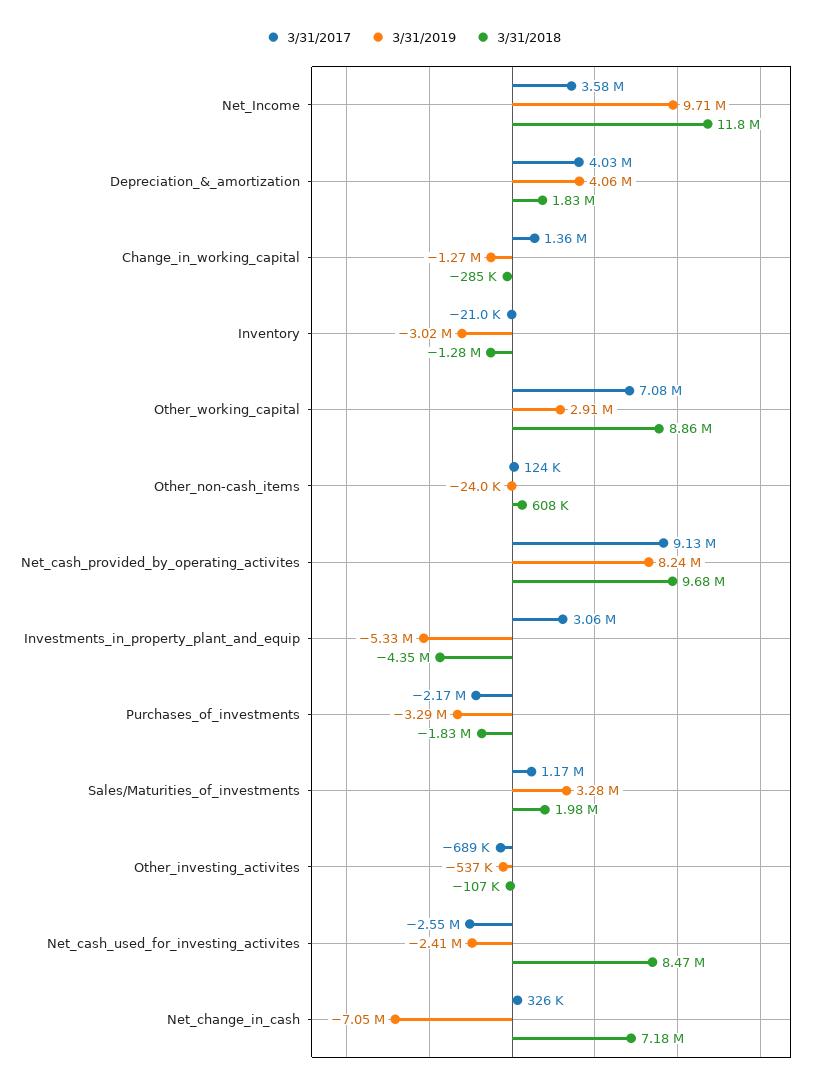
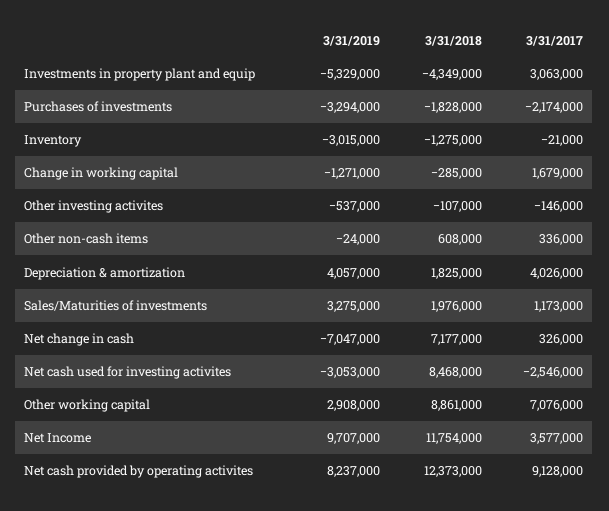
  {
    "3/31/2017": {
      "Net_Income": 3577000,
      "Depreciation_&_amortization": 4026000,
-     "Change_in_working_capital": 1360000,
+     "Change_in_working_capital": 1679000,
      "Inventory": -21000,
      "Other_working_capital": 7076000,
-     "Other_non-cash_items": 124000,
+     "Other_non-cash_items": 336000,
      "Net_cash_provided_by_operating_activites": 9128000,
      "Investments_in_property_plant_and_equip": 3063000,
      "Purchases_of_investments": -2174000,
      "Sales/Maturities_of_investments": 1173000,
-     "Other_investing_activites": -689000,
+     "Other_investing_activites": -146000,
      "Net_cash_used_for_investing_activites": -2546000,
      "Net_change_in_cash": 326000
    },
    "3/31/2019": {
      "Net_Income": 9707000,
      "Depreciation_&_amortization": 4057000,
      "Change_in_working_capital": -1271000,
      "Inventory": -3015000,
      "Other_working_capital": 2908000,
      "Other_non-cash_items": -24000,
      "Net_cash_provided_by_operating_activites": 8237000,
      "Investments_in_property_plant_and_equip": -5329000,
      "Purchases_of_investments": -3294000,
      "Sales/Maturities_of_investments": 3275000,
      "Other_investing_activites": -537000,
-     "Net_cash_used_for_investing_activites": -2410000,
+     "Net_cash_used_for_investing_activites": -3053000,
      "Net_change_in_cash": -7047000
    },
    "3/31/2018": {
      "Net_Income": 11754000,
      "Depreciation_&_amortization": 1825000,
      "Change_in_working_capital": -285000,
      "Inventory": -1275000,
      "Other_working_capital": 8861000,
      "Other_non-cash_items": 608000,
-     "Net_cash_provided_by_operating_activites": 9680000,
+     "Net_cash_provided_by_operating_activites": 12373000,
      "Investments_in_property_plant_and_equip": -4349000,
      "Purchases_of_investments": -1828000,
      "Sales/Maturities_of_investments": 1976000,
      "Other_investing_activites": -107000,
      "Net_cash_used_for_investing_activites": 8468000,
      "Net_change_in_cash": 7177000
    }
  }

